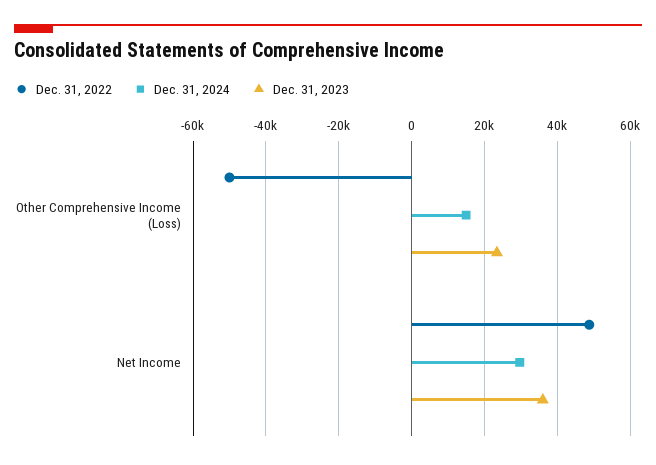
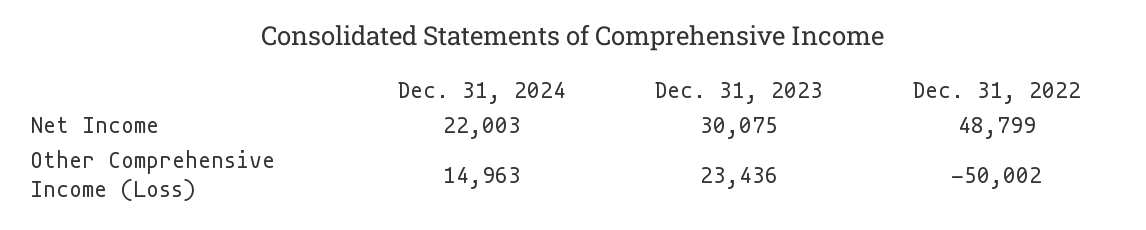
  {
    "Dec. 31, 2022": {
      "Other Comprehensive Income (Loss)": -50002,
      "Net Income": 48799
    },
    "Dec. 31, 2024": {
      "Other Comprehensive Income (Loss)": 14963,
-     "Net Income": 30000
+     "Net Income": 22003
    },
    "Dec. 31, 2023": {
      "Other Comprehensive Income (Loss)": 23436,
-     "Net Income": 36000
+     "Net Income": 30075
    }
  }

